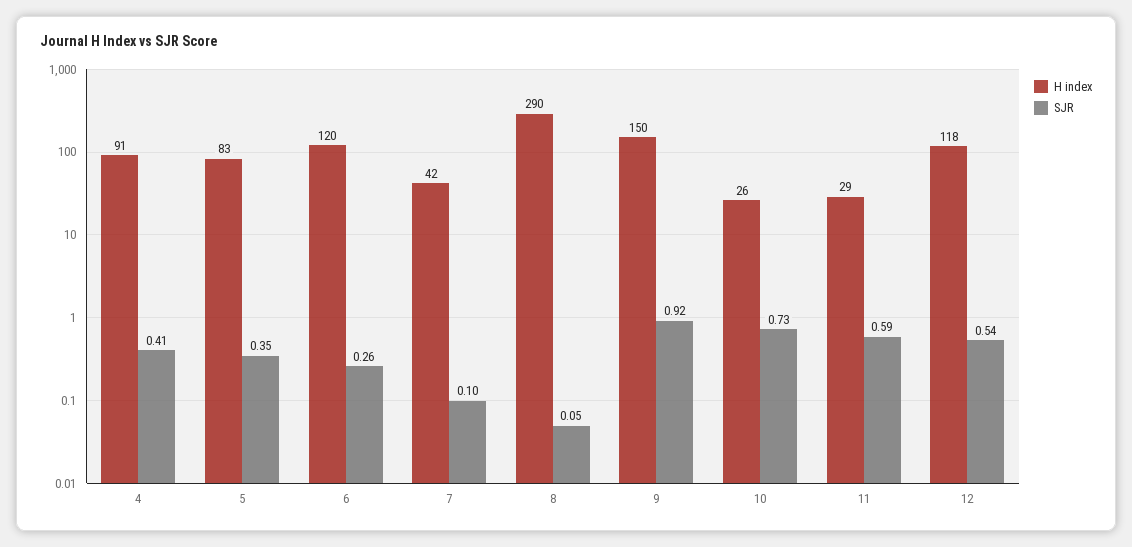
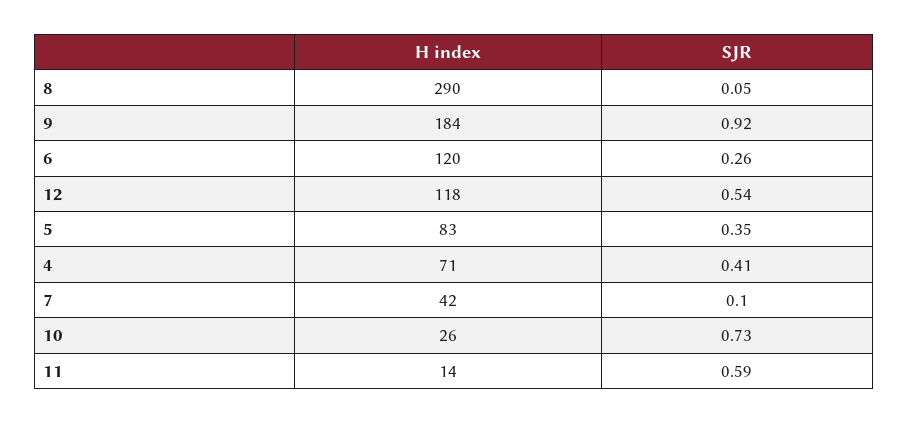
  {
    "H index": {
-     "4": 91,
+     "4": 71,
      "5": 83,
      "6": 120,
      "7": 42,
      "8": 290,
-     "9": 150,
+     "9": 184,
      "10": 26,
-     "11": 29,
+     "11": 14,
      "12": 118
    },
    "SJR": {
      "4": 0.41,
      "5": 0.35,
      "6": 0.26,
      "7": 0.1,
      "8": 0.05,
      "9": 0.92,
      "10": 0.73,
      "11": 0.59,
      "12": 0.54
    }
  }

